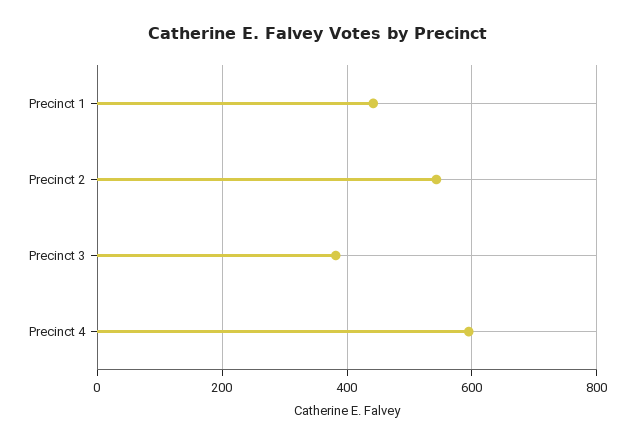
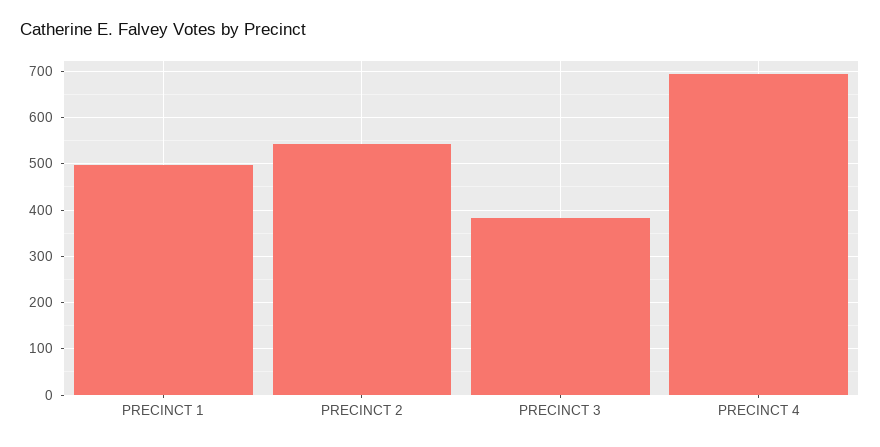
  {
-   "Precinct 1": 440,
+   "Precinct 1": 500,
    "Precinct 2": 540,
    "Precinct 3": 380,
-   "Precinct 4": 600
+   "Precinct 4": 700
  }

